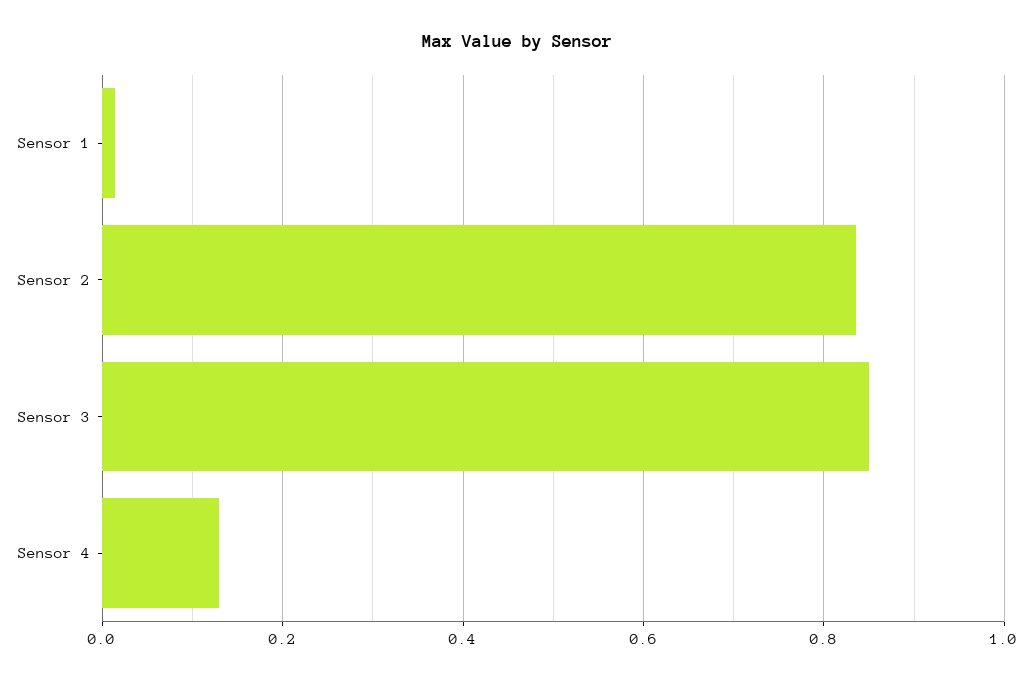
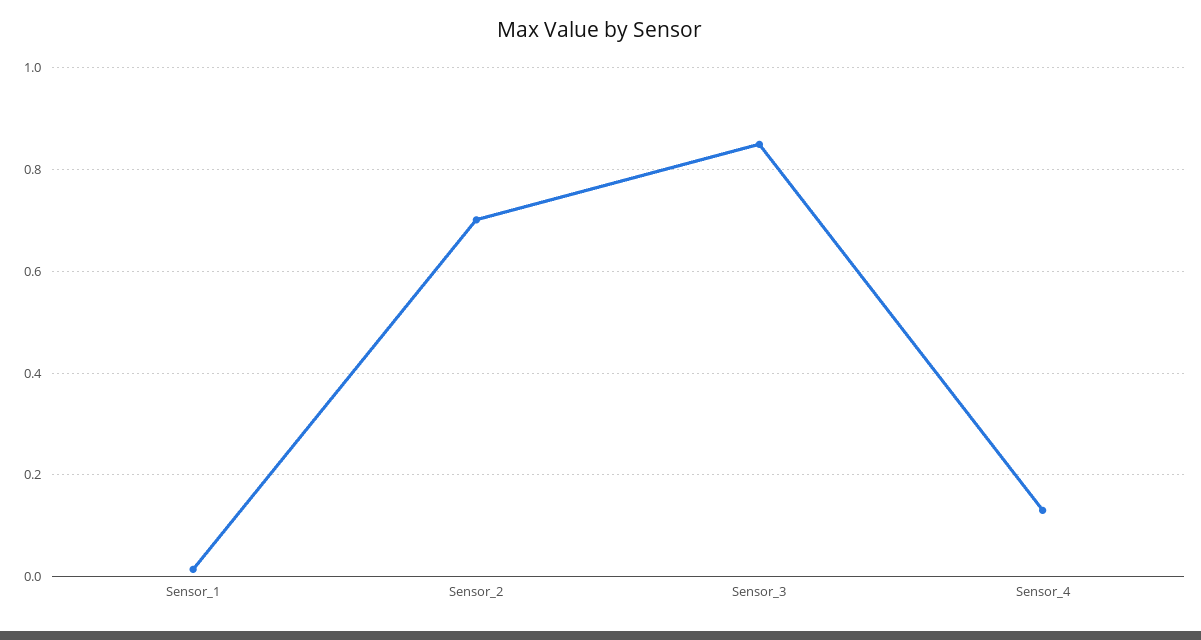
  {
    "Sensor 1": 0.02,
-   "Sensor 2": 0.84,
+   "Sensor 2": 0.7,
    "Sensor 3": 0.84,
    "Sensor 4": 0.12
  }

